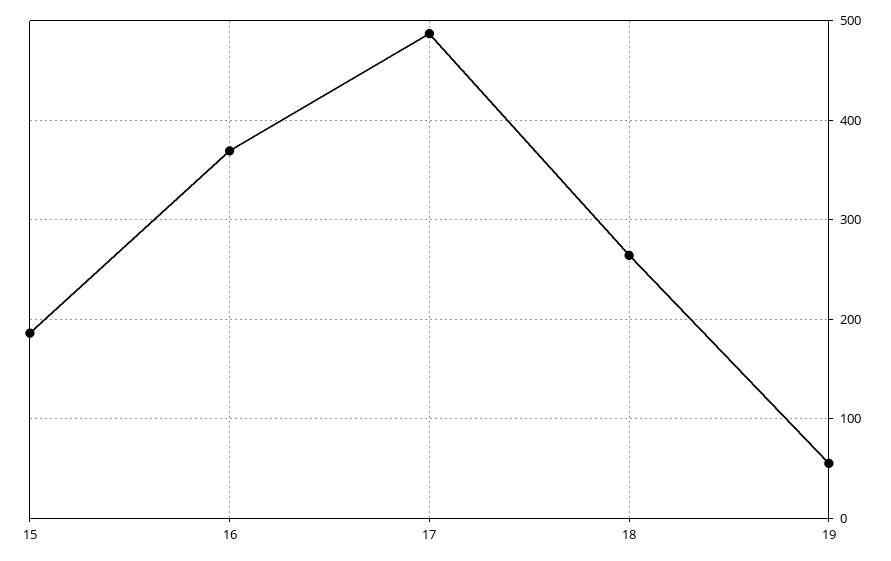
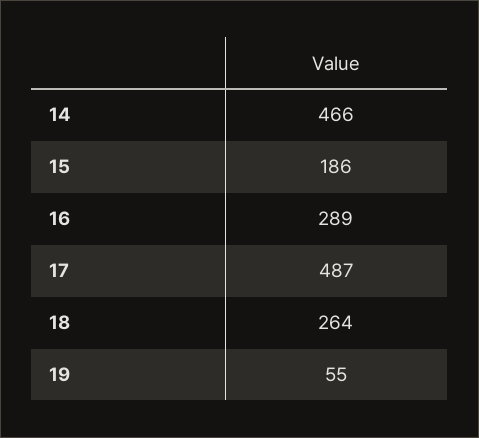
  {
    "15": 186,
-   "16": 370,
+   "16": 289,
    "17": 487,
    "18": 264,
-   "19": 55
+   "19": 55,
+   "14": 466
  }

